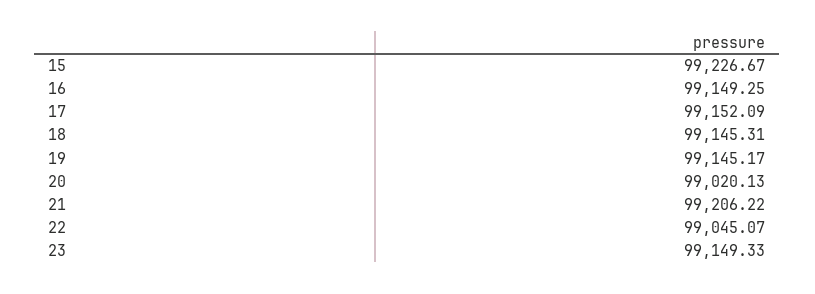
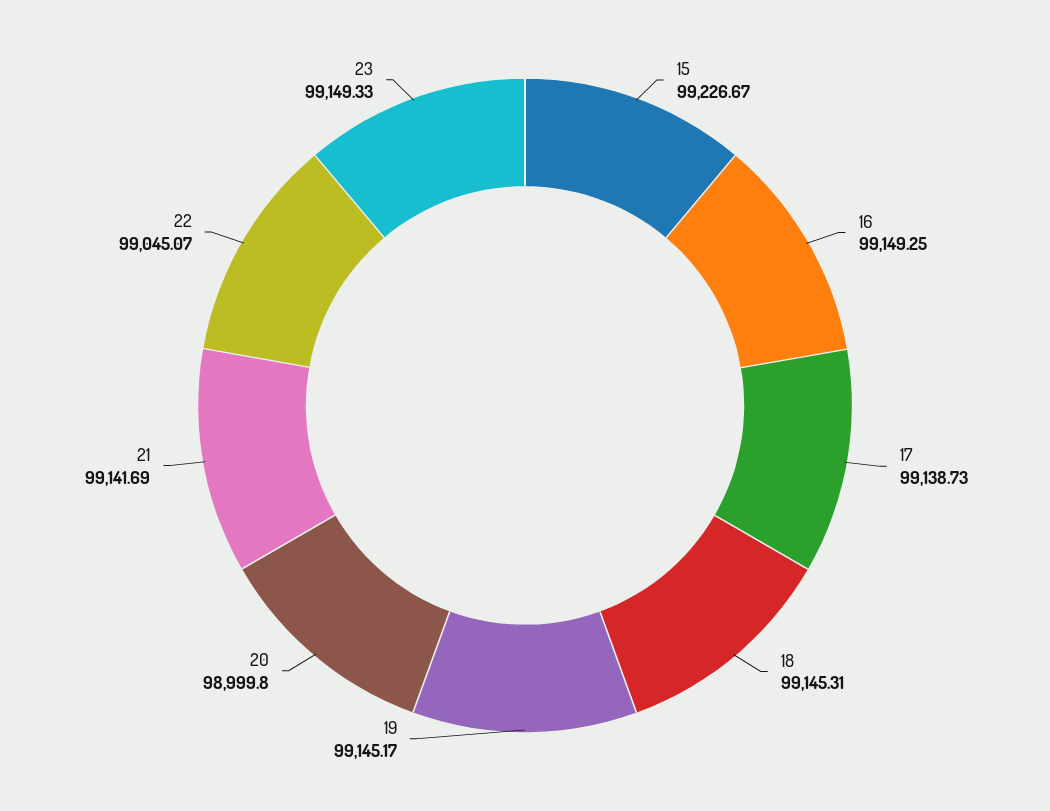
  {
    "15": 99226.67,
    "16": 99149.25,
-   "17": 99152.09,
+   "17": 99138.73,
    "18": 99145.31,
    "19": 99145.17,
-   "20": 99020.13,
+   "20": 98999.8,
-   "21": 99206.22,
+   "21": 99141.69,
    "22": 99045.07,
    "23": 99149.33
  }

